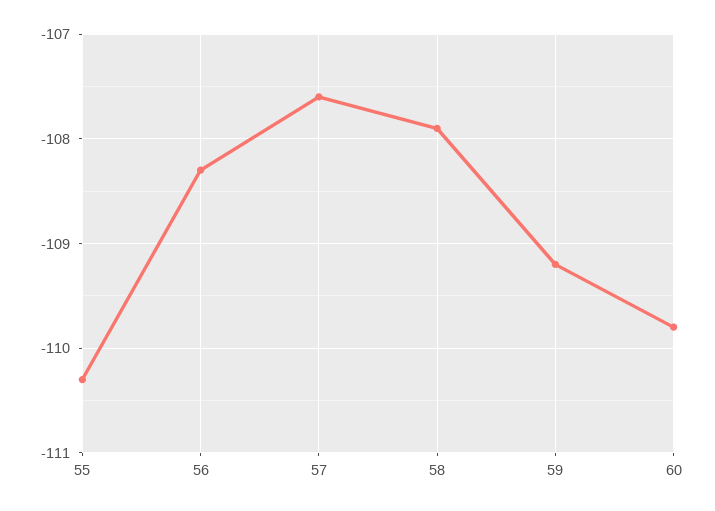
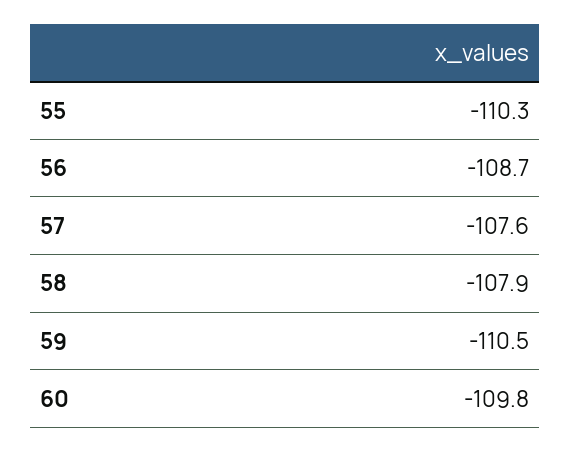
  {
    "55": -110.3,
-   "56": -108.3,
+   "56": -108.7,
    "57": -107.6,
    "58": -107.9,
-   "59": -109.2,
+   "59": -110.5,
    "60": -109.8
  }

